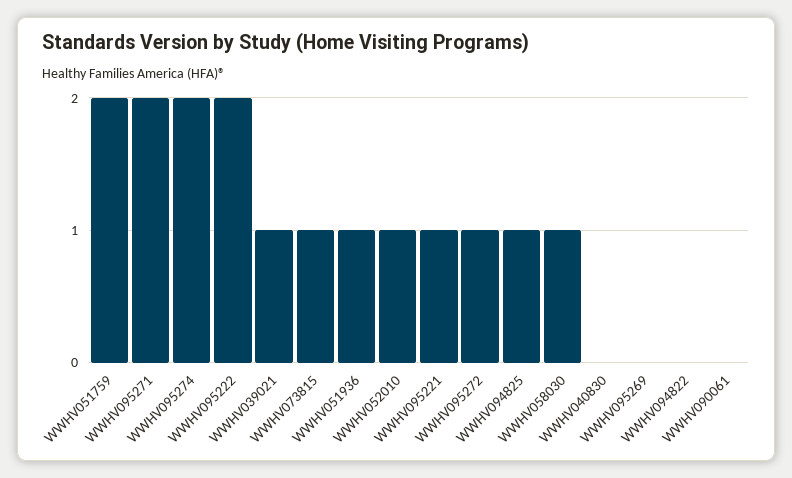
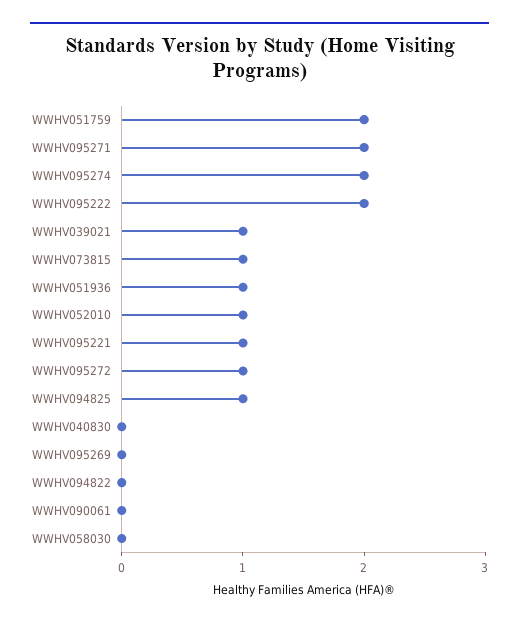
  {
    "WWHV051759": 2,
    "WWHV095271": 2,
    "WWHV095274": 2,
    "WWHV095222": 2,
    "WWHV039021": 1,
    "WWHV073815": 1,
    "WWHV051936": 1,
    "WWHV052010": 1,
    "WWHV095221": 1,
    "WWHV095272": 1,
    "WWHV094825": 1,
-   "WWHV058030": 1,
+   "WWHV058030": 0,
    "WWHV040830": 0,
    "WWHV095269": 0,
    "WWHV094822": 0,
    "WWHV090061": 0
  }

